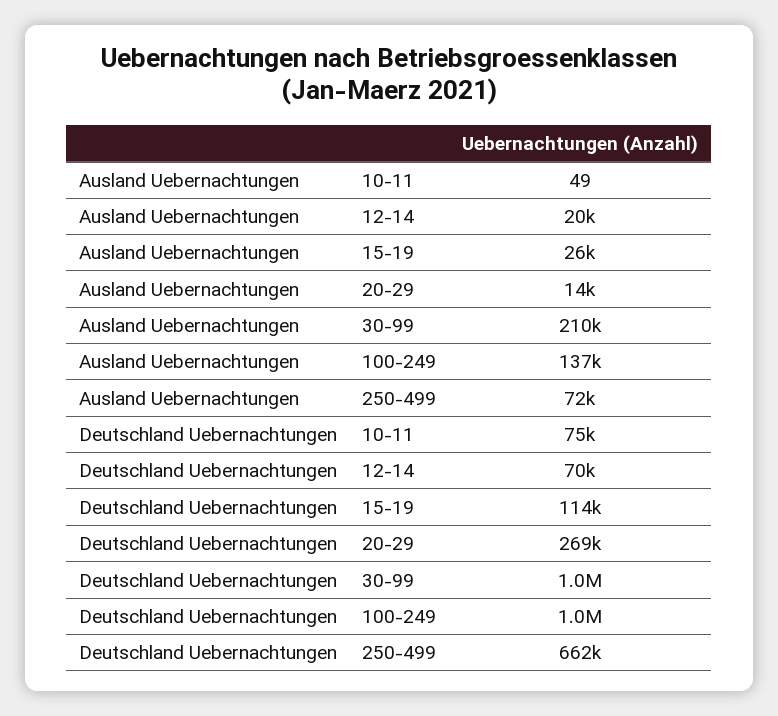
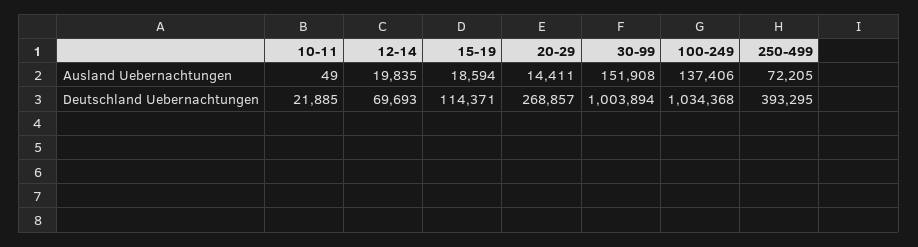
  {
    "Ausland Uebernachtungen": {
      "10-11": 49,
      "12-14": 19835,
-     "15-19": 26000,
+     "15-19": 18594,
      "20-29": 14411,
-     "30-99": 210000,
+     "30-99": 151908,
      "100-249": 137406,
      "250-499": 72205
    },
    "Deutschland Uebernachtungen": {
-     "10-11": 75000,
+     "10-11": 21885,
      "12-14": 69693,
      "15-19": 114371,
      "20-29": 268857,
      "30-99": 1003894,
      "100-249": 1034368,
-     "250-499": 662000
+     "250-499": 393295
    }
  }

